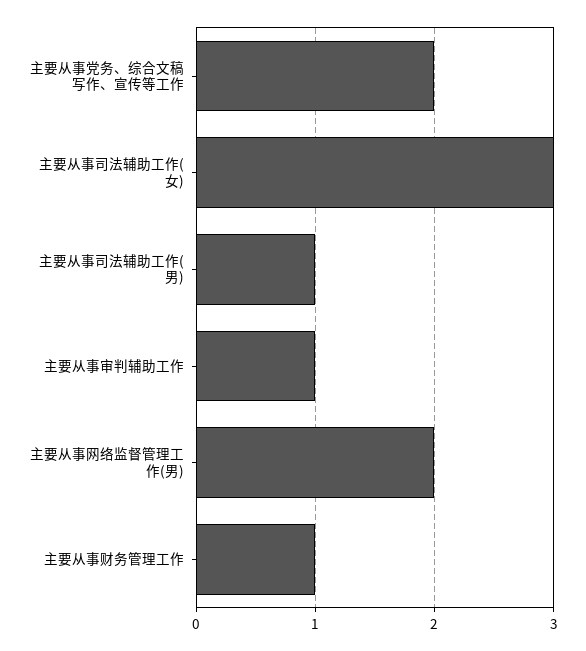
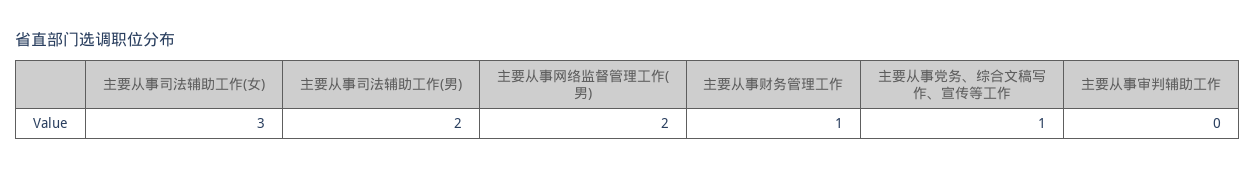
  {
-   "主要从事党务、综合文稿写作、宣传等工作": 2,
+   "主要从事党务、综合文稿写作、宣传等工作": 1,
    "主要从事司法辅助工作(女)": 3,
-   "主要从事司法辅助工作(男)": 1,
+   "主要从事司法辅助工作(男)": 2,
-   "主要从事审判辅助工作": 1,
+   "主要从事审判辅助工作": 0,
    "主要从事网络监督管理工作(男)": 2,
    "主要从事财务管理工作": 1
  }

